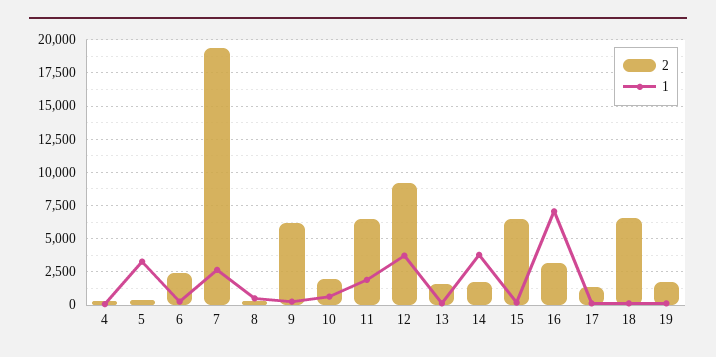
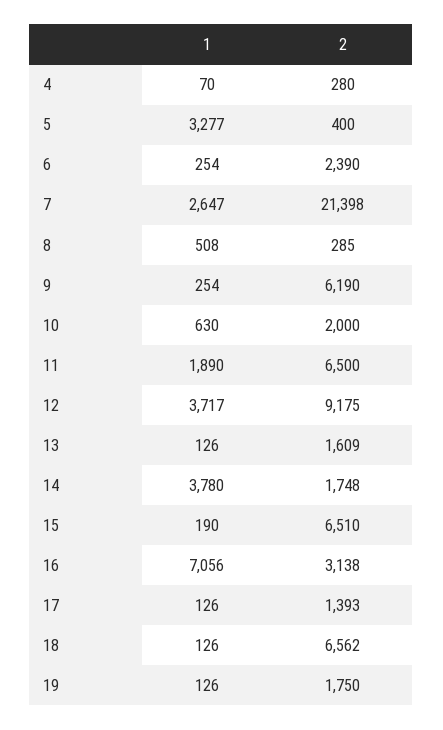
  {
    "2": {
      "4": 280,
      "5": 400,
      "6": 2390,
-     "7": 19500,
+     "7": 21398,
      "8": 285,
      "9": 6190,
      "10": 2000,
      "11": 6500,
      "12": 9175,
      "13": 1609,
      "14": 1748,
      "15": 6510,
      "16": 3138,
      "17": 1393,
      "18": 6562,
      "19": 1750
    },
    "1": {
      "4": 70,
      "5": 3277,
      "6": 254,
      "7": 2647,
      "8": 508,
      "9": 254,
      "10": 630,
      "11": 1890,
      "12": 3717,
      "13": 126,
      "14": 3780,
      "15": 190,
      "16": 7056,
      "17": 126,
      "18": 126,
      "19": 126
    }
  }

